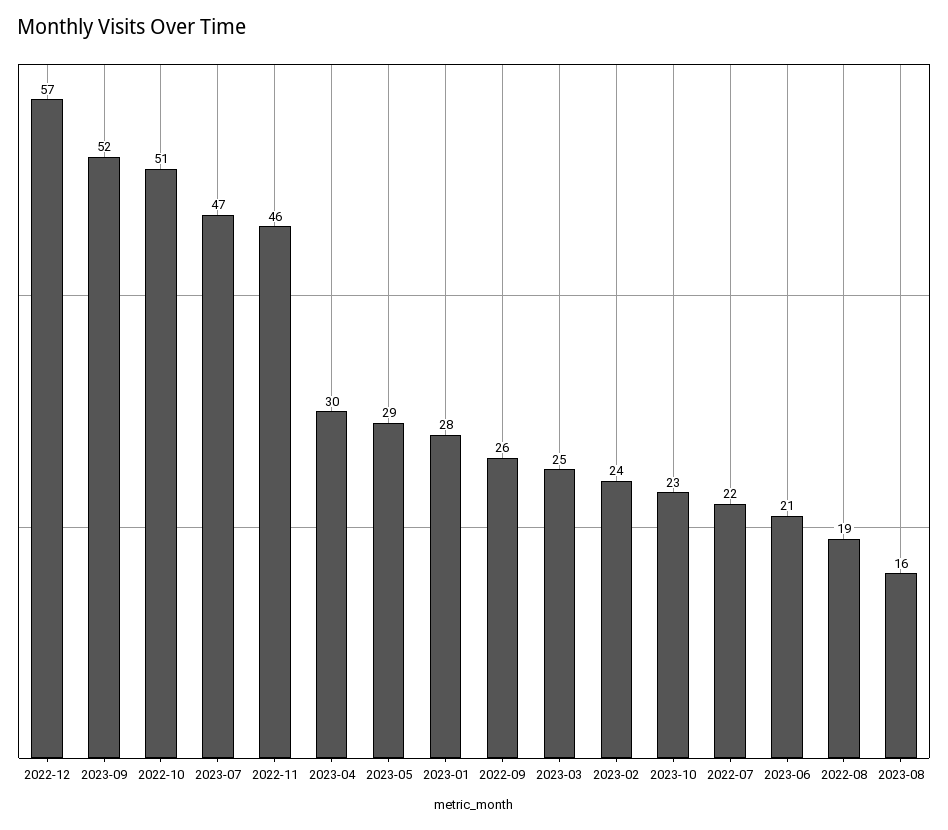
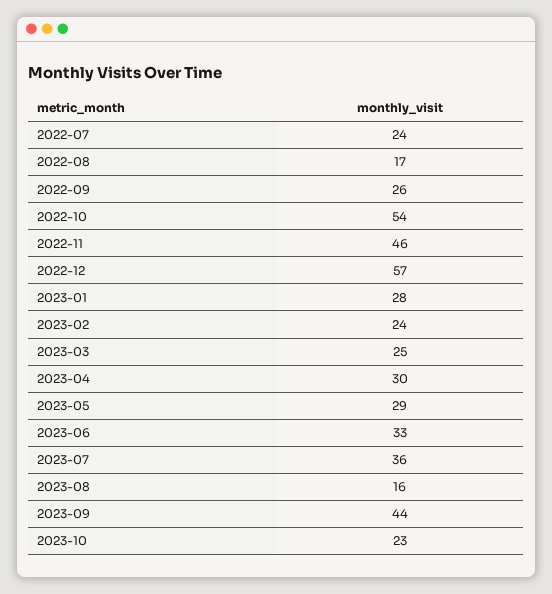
  {
    "2022-12": 57,
-   "2023-09": 52,
+   "2023-09": 44,
-   "2022-10": 51,
+   "2022-10": 54,
-   "2023-07": 47,
+   "2023-07": 36,
    "2022-11": 46,
    "2023-04": 30,
    "2023-05": 29,
    "2023-01": 28,
    "2022-09": 26,
    "2023-03": 25,
    "2023-02": 24,
    "2023-10": 23,
-   "2022-07": 22,
+   "2022-07": 24,
-   "2023-06": 21,
+   "2023-06": 33,
-   "2022-08": 19,
+   "2022-08": 17,
    "2023-08": 16
  }

